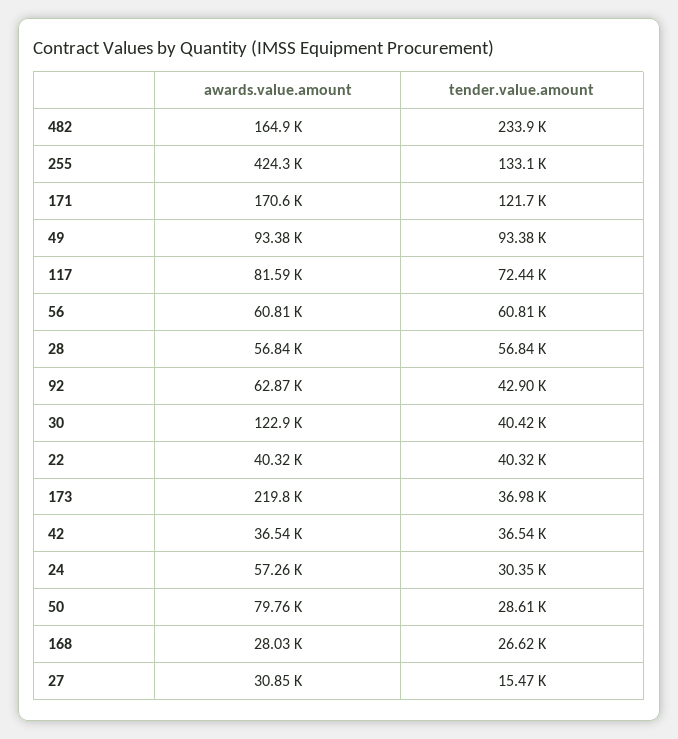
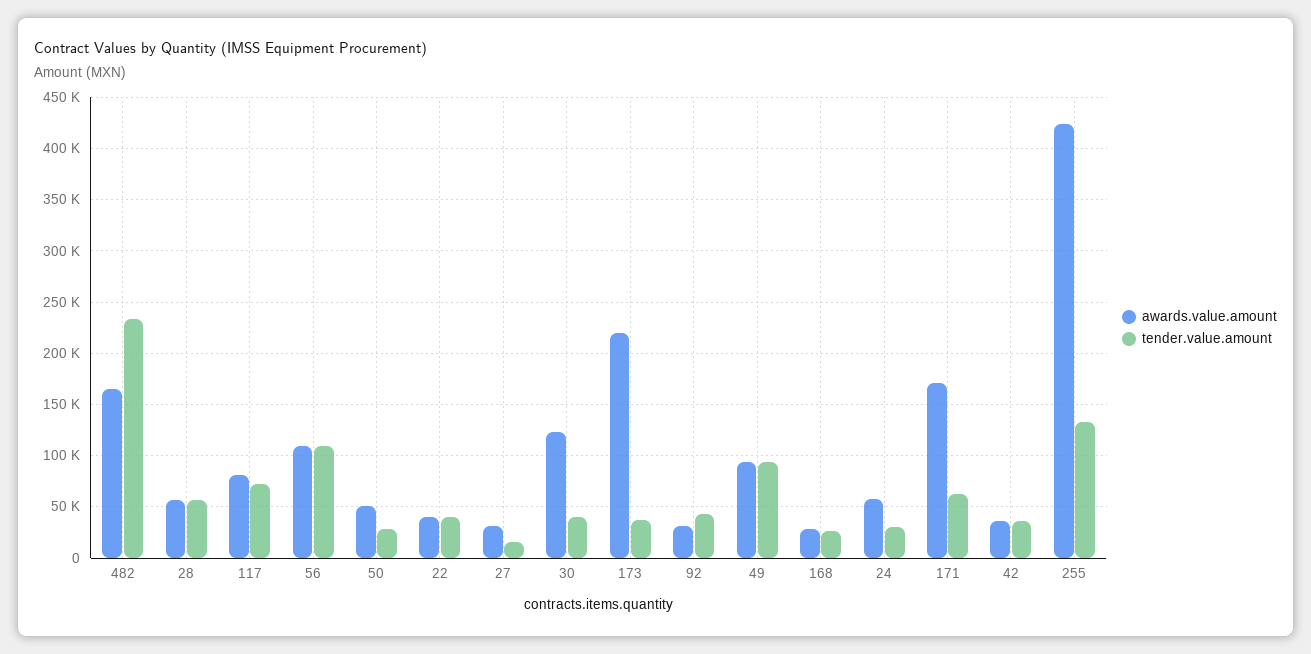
  {
    "awards.value.amount": {
      "482": 164900,
      "255": 424300,
      "171": 170600,
      "49": 93380,
      "117": 81590,
-     "56": 60810,
+     "56": 110000,
      "28": 56840,
-     "92": 62870,
+     "92": 30000,
      "30": 122900,
      "22": 40320,
      "173": 219800,
      "42": 36540,
      "24": 57260,
-     "50": 79760,
+     "50": 50000,
      "168": 28030,
      "27": 30850
    },
    "tender.value.amount": {
      "482": 233900,
      "255": 133100,
-     "171": 121700,
+     "171": 60000,
      "49": 93380,
      "117": 72440,
-     "56": 60810,
+     "56": 110000,
      "28": 56840,
      "92": 42900,
      "30": 40420,
      "22": 40320,
      "173": 36980,
      "42": 36540,
      "24": 30350,
      "50": 28610,
      "168": 26620,
      "27": 15470
    }
  }

